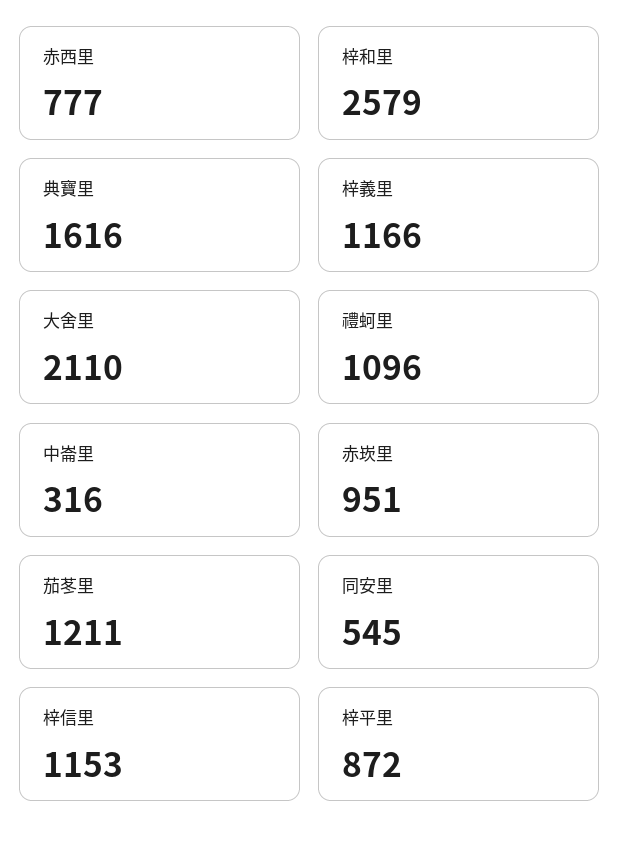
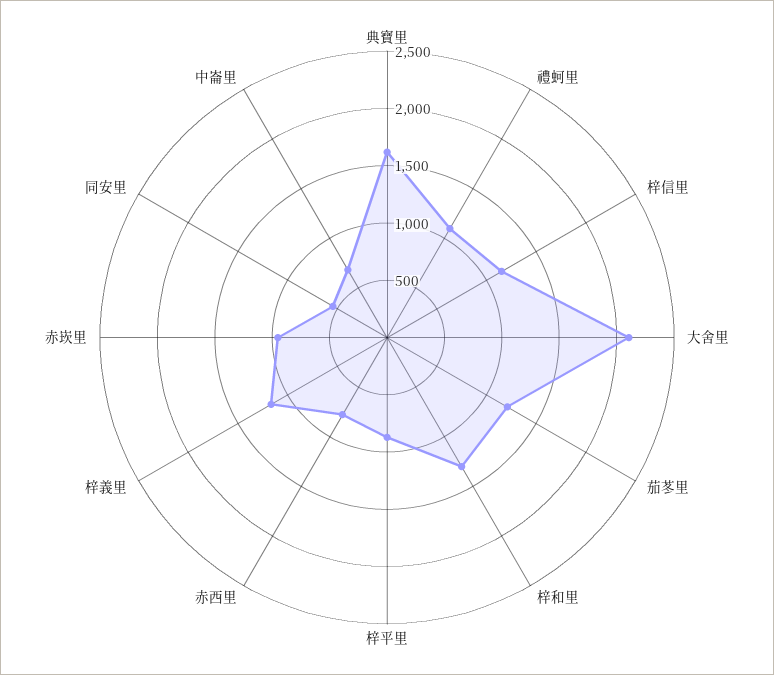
  {
    "赤西里": 777,
-   "梓和里": 2579,
+   "梓和里": 1300,
    "典寶里": 1616,
    "梓義里": 1166,
    "大舍里": 2110,
    "禮蚵里": 1096,
-   "中崙里": 316,
+   "中崙里": 700,
    "赤崁里": 951,
    "茄苳里": 1211,
    "同安里": 545,
    "梓信里": 1153,
    "梓平里": 872
  }

